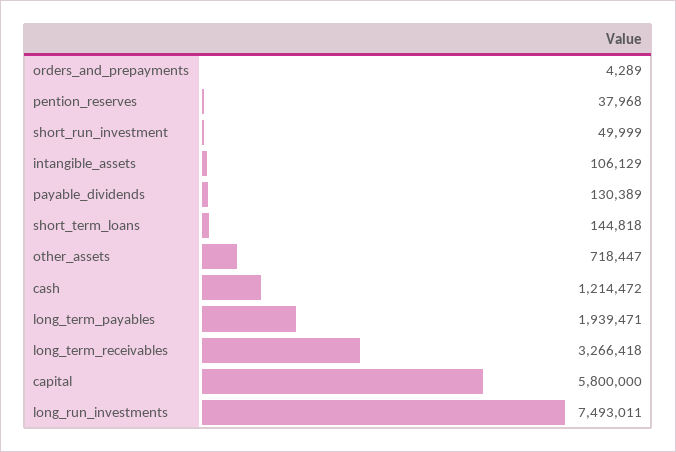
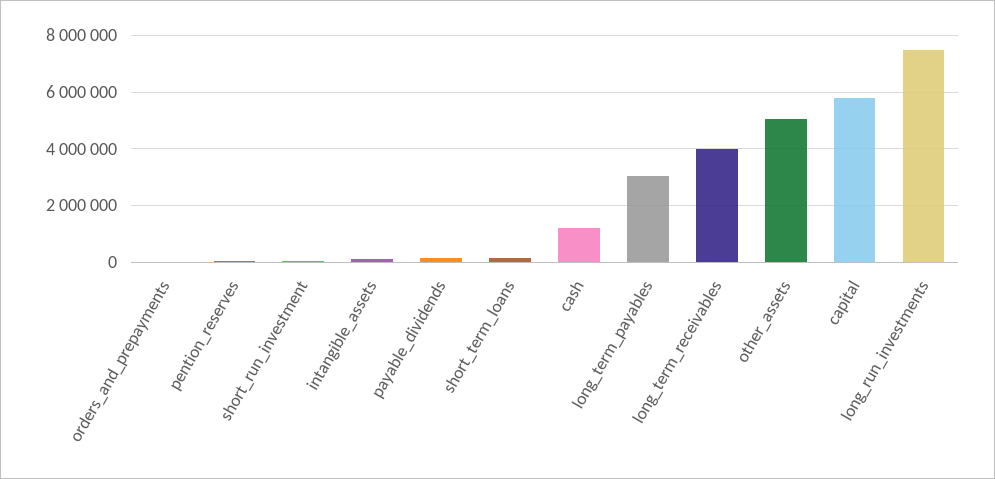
  {
    "orders_and_prepayments": 4289,
    "pention_reserves": 37968,
    "short_run_investment": 49999,
    "intangible_assets": 106129,
    "payable_dividends": 130389,
    "short_term_loans": 144818,
-   "other_assets": 718447,
+   "other_assets": 5000000,
    "cash": 1214472,
-   "long_term_payables": 1939471,
+   "long_term_payables": 3000000,
-   "long_term_receivables": 3266418,
+   "long_term_receivables": 4000000,
    "capital": 5800000,
    "long_run_investments": 7493011
  }

